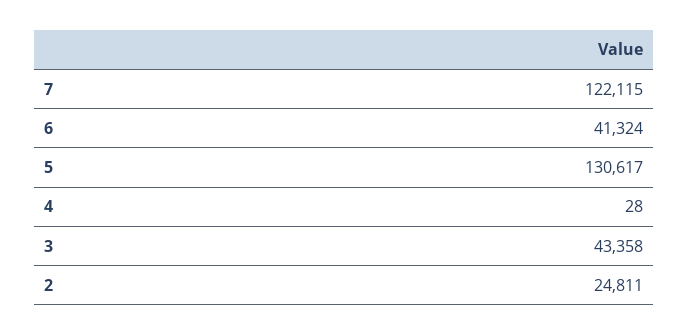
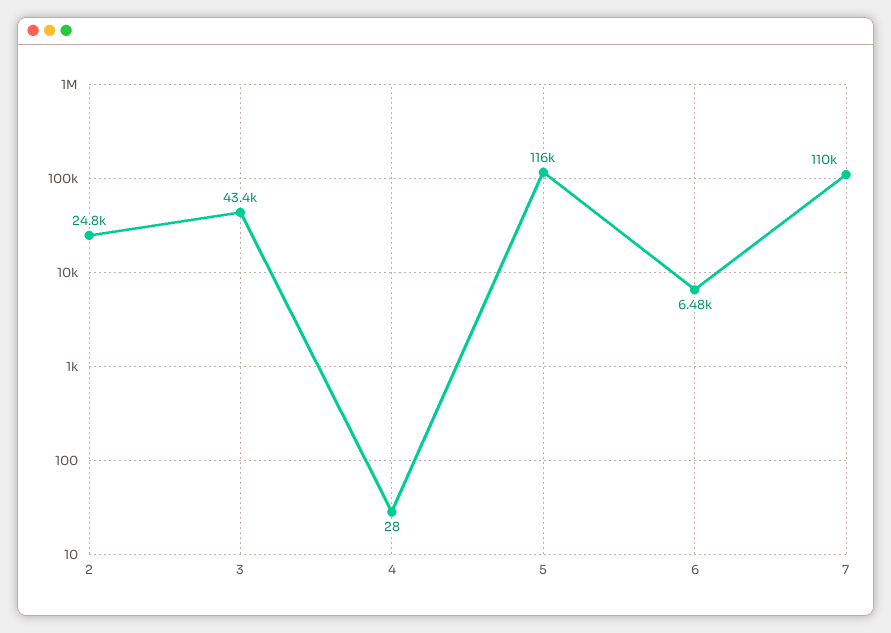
  {
-   "7": 122115,
+   "7": 110000,
-   "6": 41324,
+   "6": 6480,
-   "5": 130617,
+   "5": 116000,
    "4": 28,
    "3": 43358,
    "2": 24811
  }

